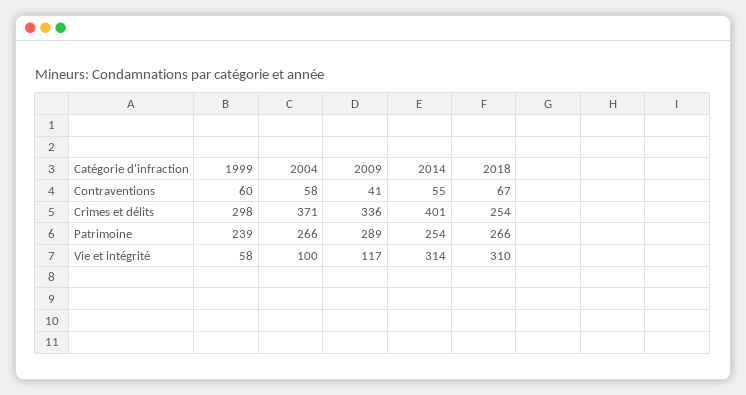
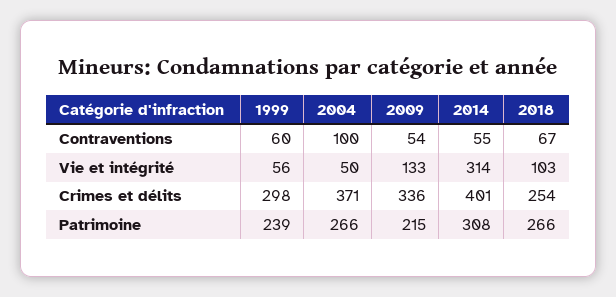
  {
    "1999": {
      "Contraventions": 60,
      "Crimes et délits": 298,
      "Patrimoine": 239,
-     "Vie et intégrité": 58
+     "Vie et intégrité": 56
    },
    "2004": {
-     "Contraventions": 58,
+     "Contraventions": 100,
      "Crimes et délits": 371,
      "Patrimoine": 266,
-     "Vie et intégrité": 100
+     "Vie et intégrité": 50
    },
    "2009": {
-     "Contraventions": 41,
+     "Contraventions": 54,
      "Crimes et délits": 336,
-     "Patrimoine": 289,
+     "Patrimoine": 215,
-     "Vie et intégrité": 117
+     "Vie et intégrité": 133
    },
    "2014": {
      "Contraventions": 55,
      "Crimes et délits": 401,
-     "Patrimoine": 254,
+     "Patrimoine": 308,
      "Vie et intégrité": 314
    },
    "2018": {
      "Contraventions": 67,
      "Crimes et délits": 254,
      "Patrimoine": 266,
-     "Vie et intégrité": 310
+     "Vie et intégrité": 103
    }
  }

